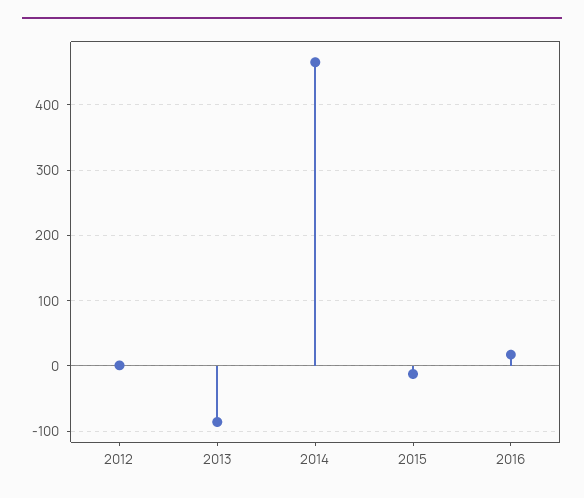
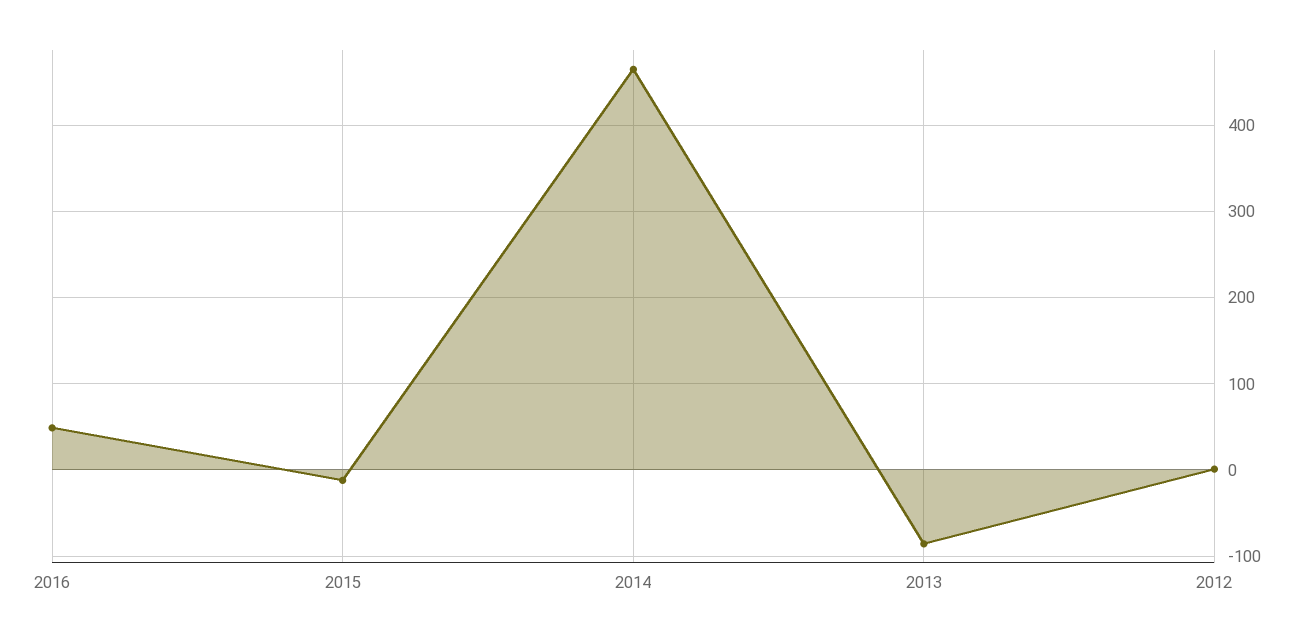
  {
    "2012": 0,
    "2013": -90,
    "2014": 470,
    "2015": -10,
-   "2016": 20
+   "2016": 50
  }

